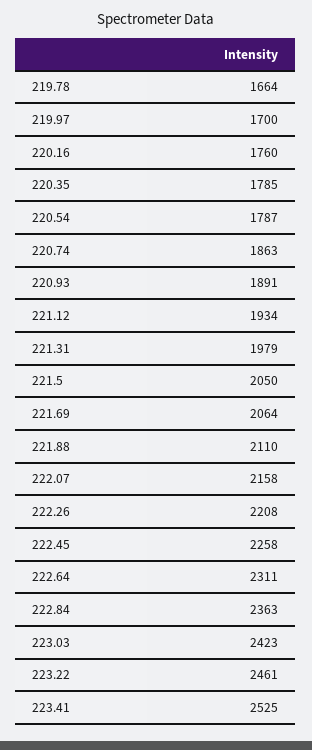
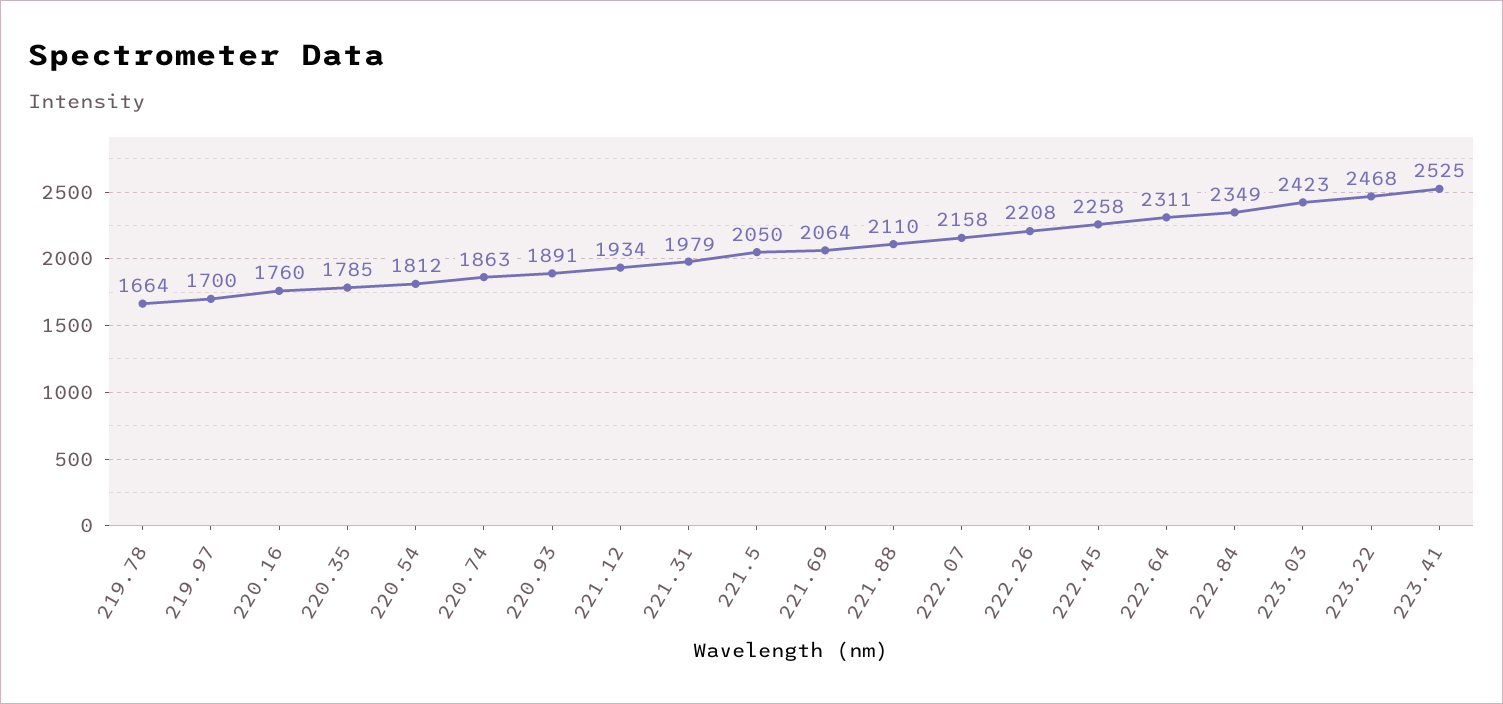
  {
    "219.78": 1664,
    "219.97": 1700,
    "220.16": 1760,
    "220.35": 1785,
-   "220.54": 1787,
+   "220.54": 1812,
    "220.74": 1863,
    "220.93": 1891,
    "221.12": 1934,
    "221.31": 1979,
    "221.5": 2050,
    "221.69": 2064,
    "221.88": 2110,
    "222.07": 2158,
    "222.26": 2208,
    "222.45": 2258,
    "222.64": 2311,
-   "222.84": 2363,
+   "222.84": 2349,
    "223.03": 2423,
-   "223.22": 2461,
+   "223.22": 2468,
    "223.41": 2525
  }

